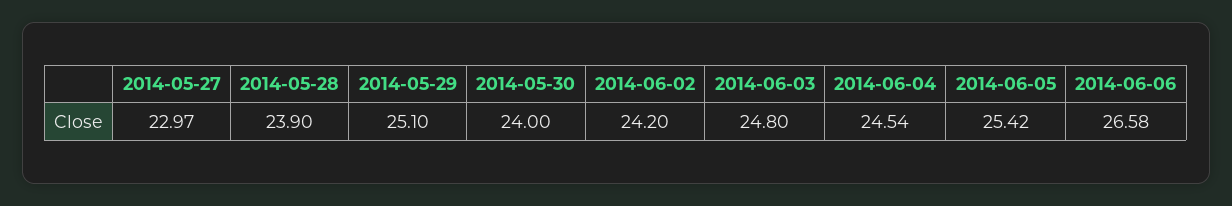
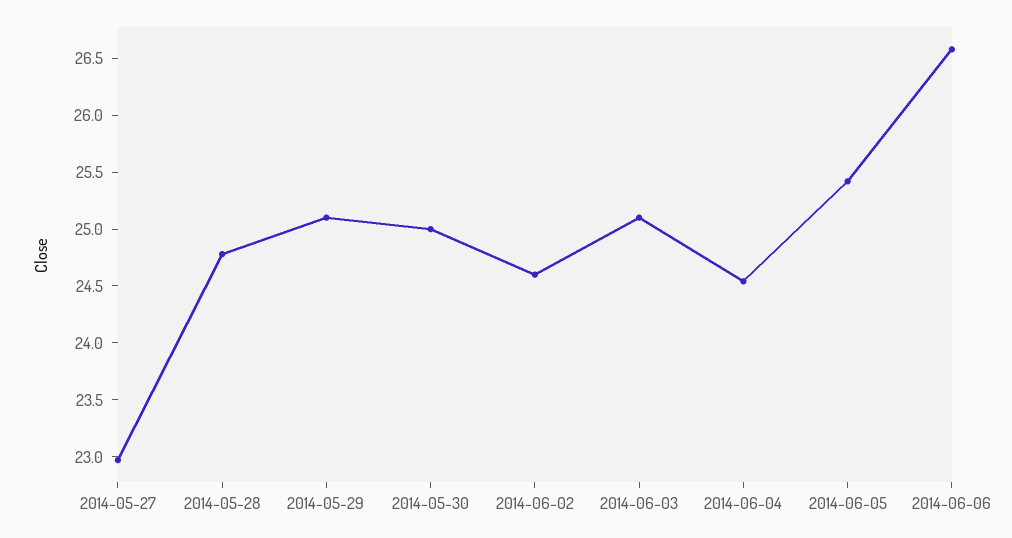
  {
    "2014-05-27": 22.97,
-   "2014-05-28": 23.9,
+   "2014-05-28": 24.8,
    "2014-05-29": 25.1,
-   "2014-05-30": 24,
+   "2014-05-30": 25,
-   "2014-06-02": 24.2,
+   "2014-06-02": 24.6,
-   "2014-06-03": 24.8,
+   "2014-06-03": 25.1,
    "2014-06-04": 24.54,
    "2014-06-05": 25.42,
    "2014-06-06": 26.58
  }

